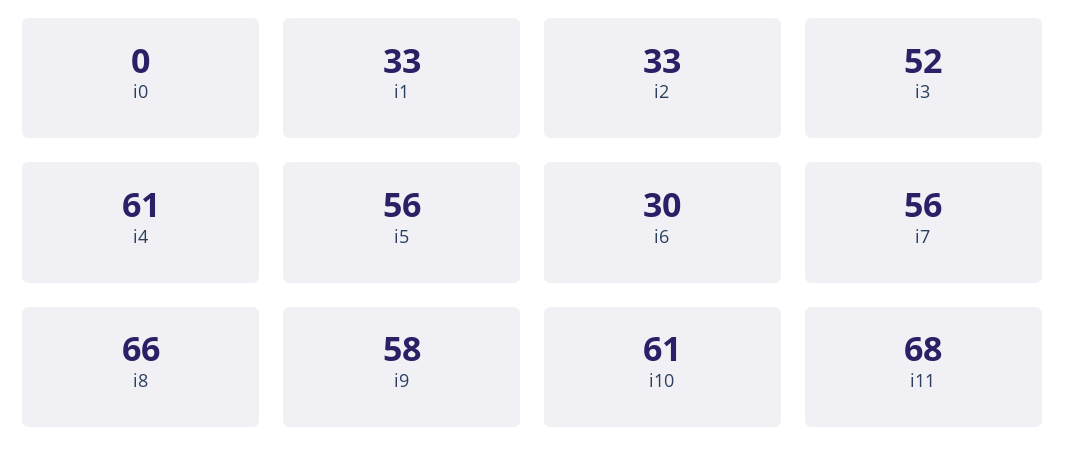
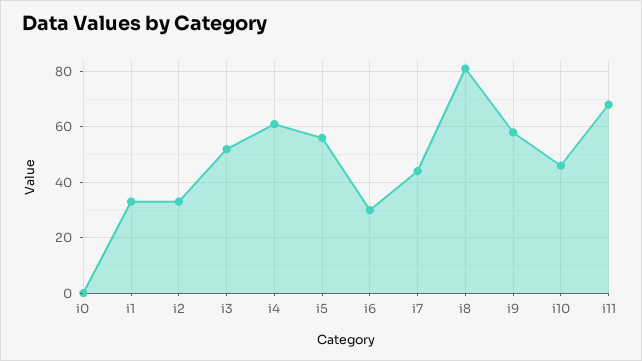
  {
    "i0": 0,
    "i1": 33,
    "i2": 33,
    "i3": 52,
    "i4": 61,
    "i5": 56,
    "i6": 30,
-   "i7": 56,
+   "i7": 45,
-   "i8": 66,
+   "i8": 80,
    "i9": 58,
-   "i10": 61,
+   "i10": 45,
    "i11": 68
  }

